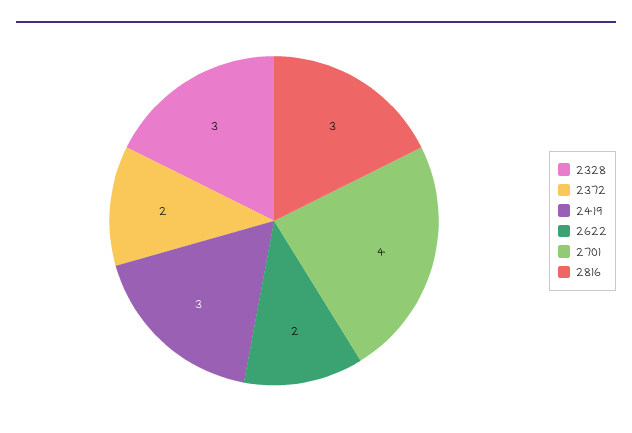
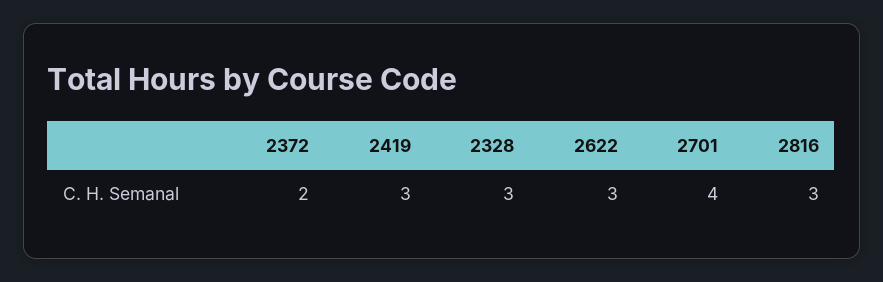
  {
    "2328": 3,
    "2372": 2,
    "2419": 3,
-   "2622": 2,
+   "2622": 3,
    "2701": 4,
    "2816": 3
  }

